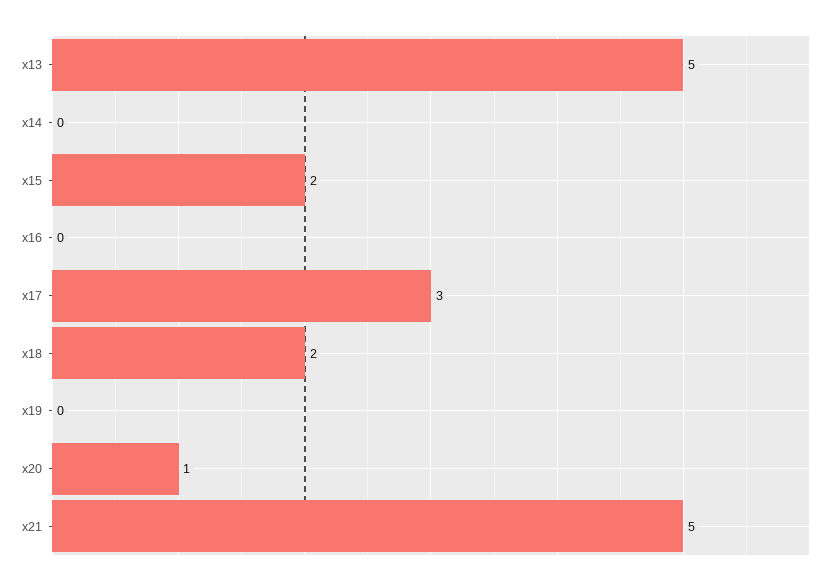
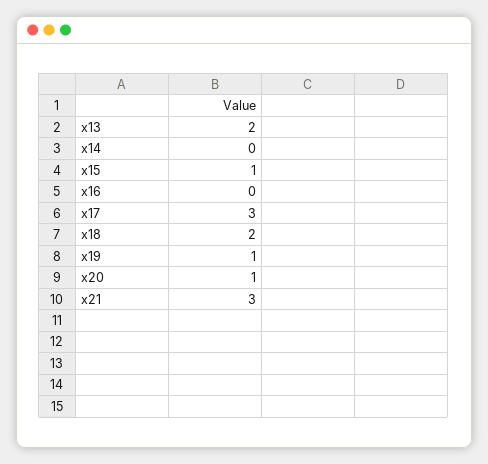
  {
-   "x13": 5,
+   "x13": 2,
    "x14": 0,
-   "x15": 2,
+   "x15": 1,
    "x16": 0,
    "x17": 3,
    "x18": 2,
-   "x19": 0,
+   "x19": 1,
    "x20": 1,
-   "x21": 5
+   "x21": 3
  }

